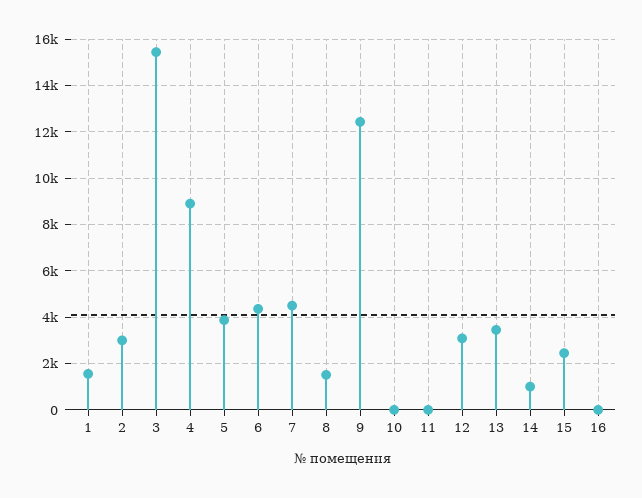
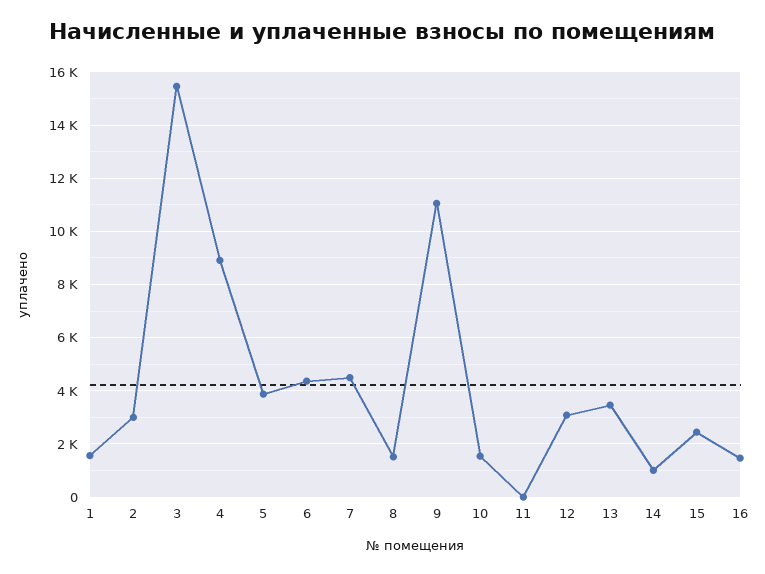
  {
    "1": 1500,
    "2": 3000,
    "3": 15500,
    "4": 9000,
    "5": 4000,
    "6": 4250,
    "7": 4500,
    "8": 1500,
-   "9": 12500,
+   "9": 11000,
-   "10": 0,
+   "10": 1500,
    "11": 0,
    "12": 3000,
    "13": 3500,
    "14": 1000,
    "15": 2500,
-   "16": 0
+   "16": 1500
  }

